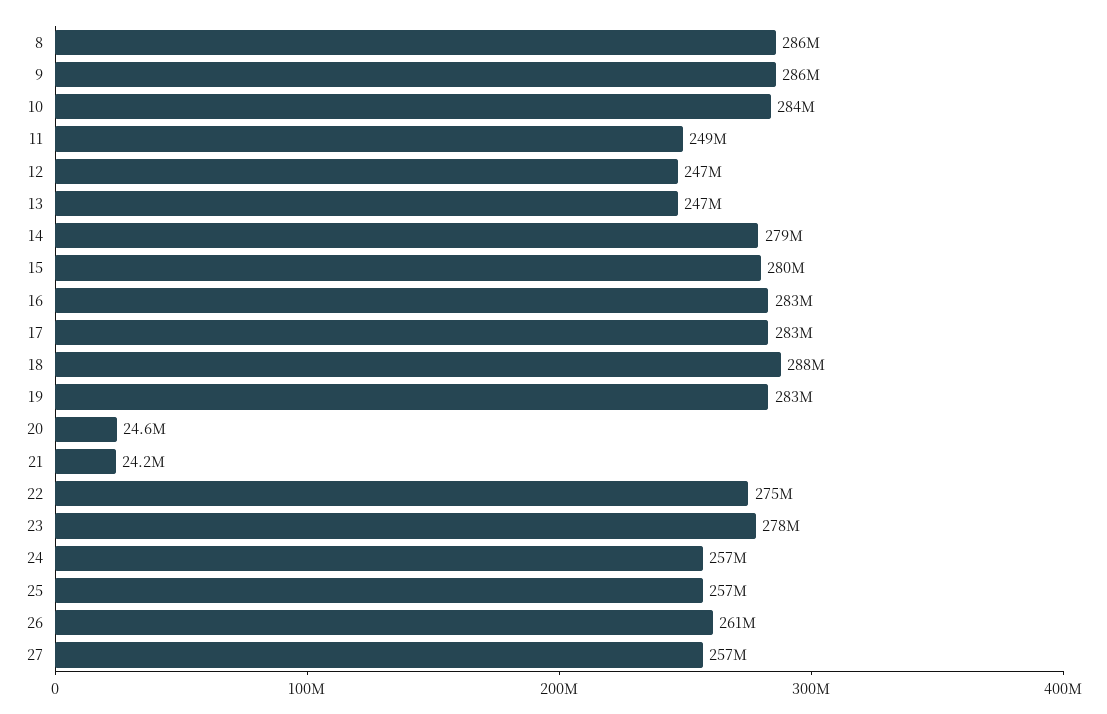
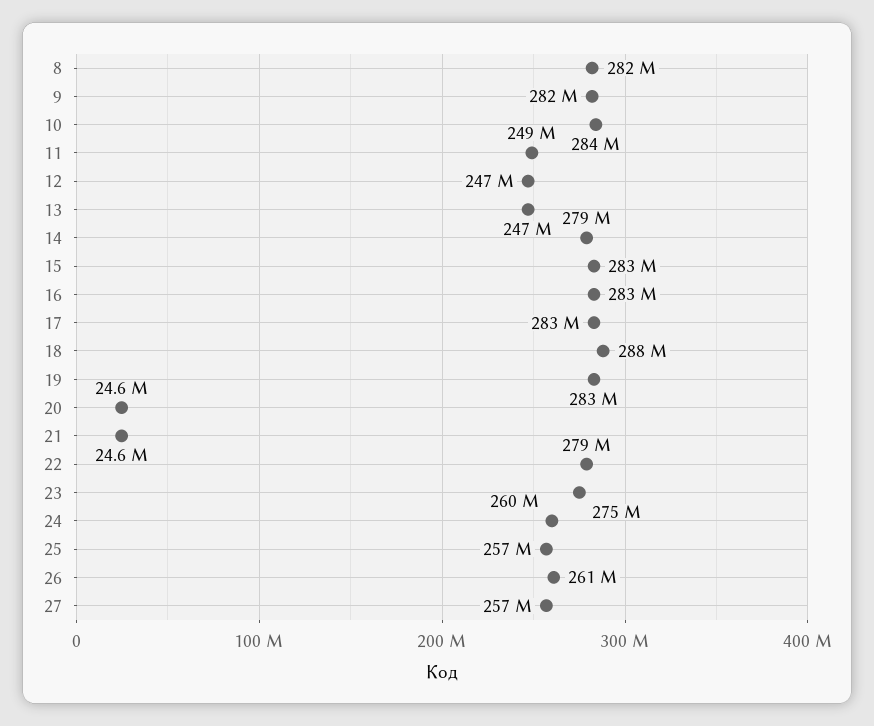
  {
-   "8": 286000000,
+   "8": 282000000,
-   "9": 286000000,
+   "9": 282000000,
    "10": 284000000,
    "11": 249000000,
    "12": 247000000,
    "13": 247000000,
    "14": 279000000,
-   "15": 280000000,
+   "15": 283000000,
    "16": 283000000,
    "17": 283000000,
    "18": 288000000,
    "19": 283000000,
    "20": 24600000,
-   "21": 24200000,
+   "21": 24600000,
-   "22": 275000000,
+   "22": 279000000,
-   "23": 278000000,
+   "23": 275000000,
-   "24": 257000000,
+   "24": 260000000,
    "25": 257000000,
    "26": 261000000,
    "27": 257000000
  }

